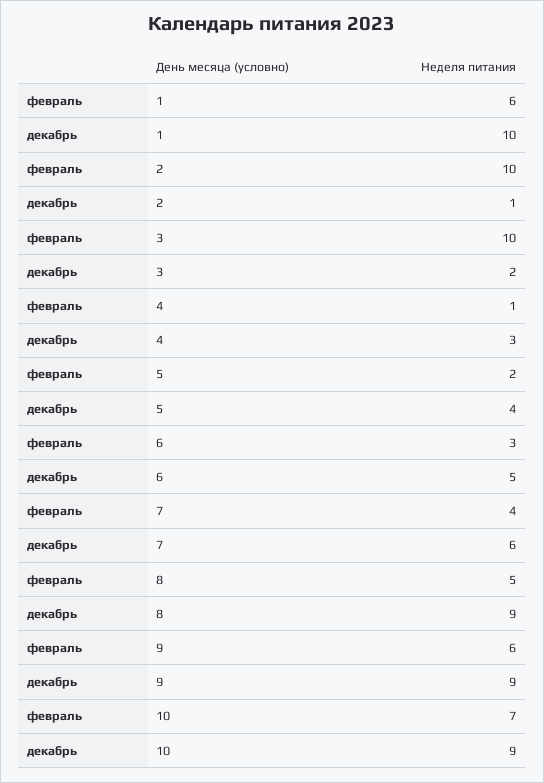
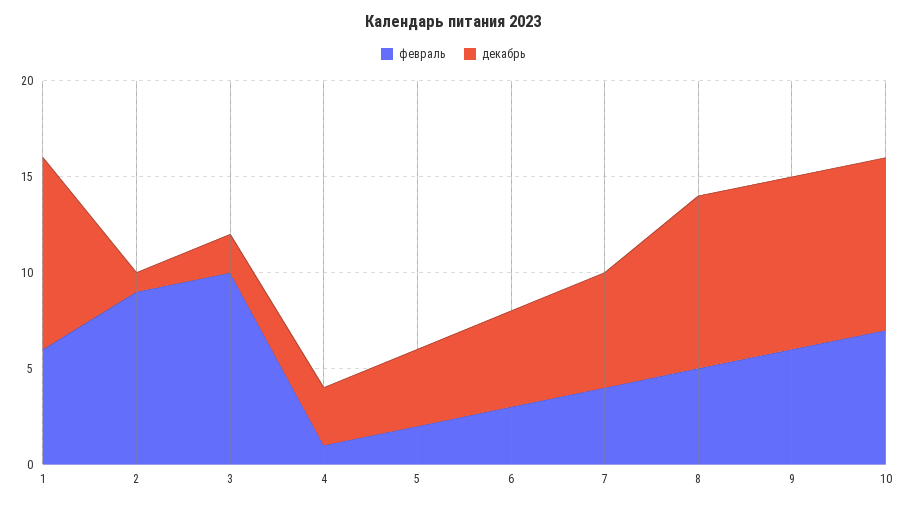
  {
    "февраль": {
      "1": 6,
-     "2": 10,
+     "2": 9,
      "3": 10,
      "4": 1,
      "5": 2,
      "6": 3,
      "7": 4,
      "8": 5,
      "9": 6,
      "10": 7
    },
    "декабрь": {
      "1": 10,
      "2": 1,
      "3": 2,
      "4": 3,
      "5": 4,
      "6": 5,
      "7": 6,
      "8": 9,
      "9": 9,
      "10": 9
    }
  }

